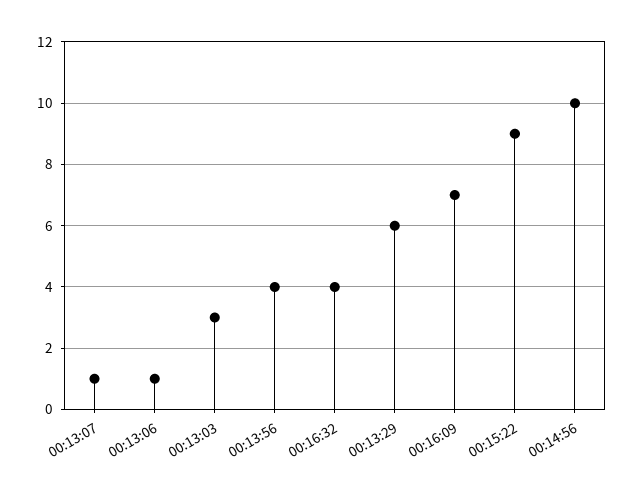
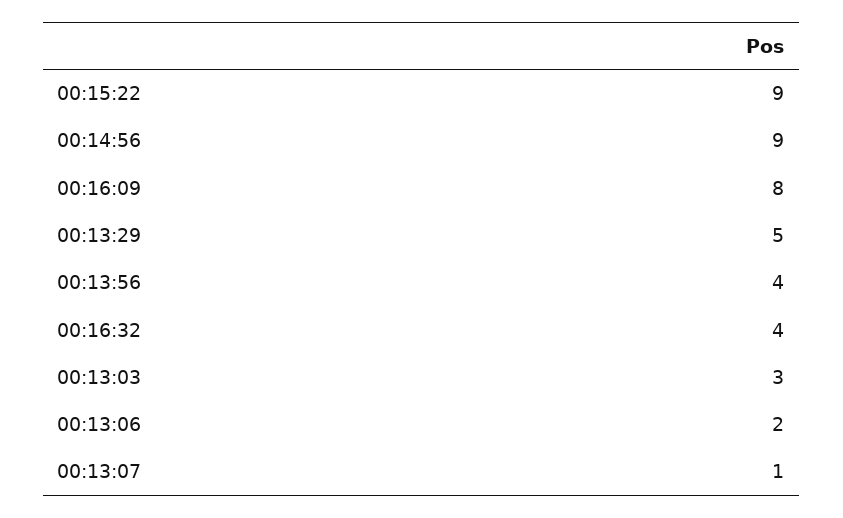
  {
    "00:13:07": 1,
-   "00:13:06": 1,
+   "00:13:06": 2,
    "00:13:03": 3,
    "00:13:56": 4,
    "00:16:32": 4,
-   "00:13:29": 6,
+   "00:13:29": 5,
-   "00:16:09": 7,
+   "00:16:09": 8,
    "00:15:22": 9,
-   "00:14:56": 10
+   "00:14:56": 9
  }

